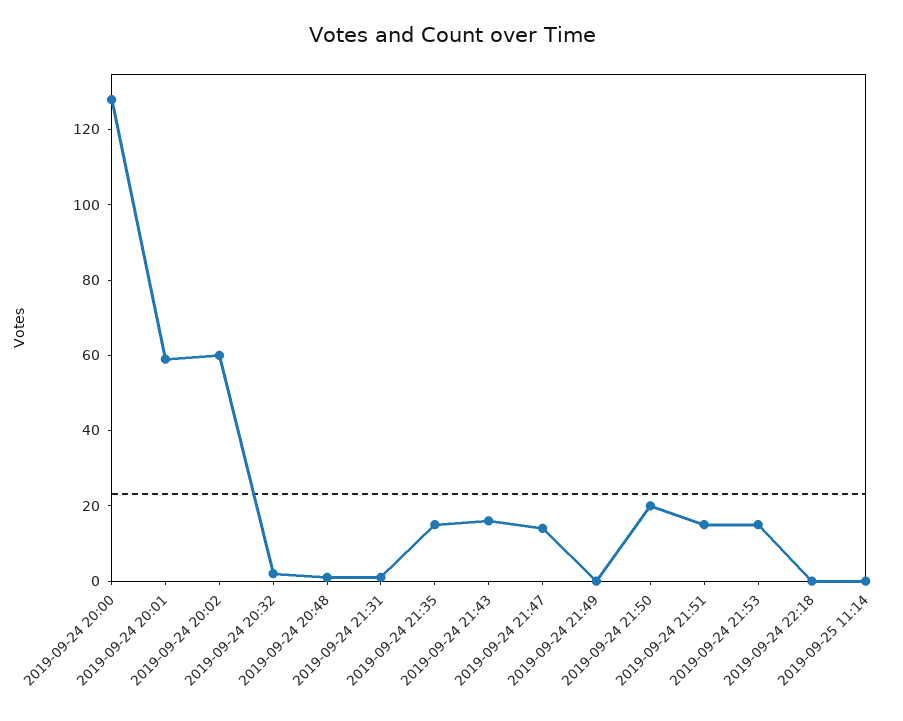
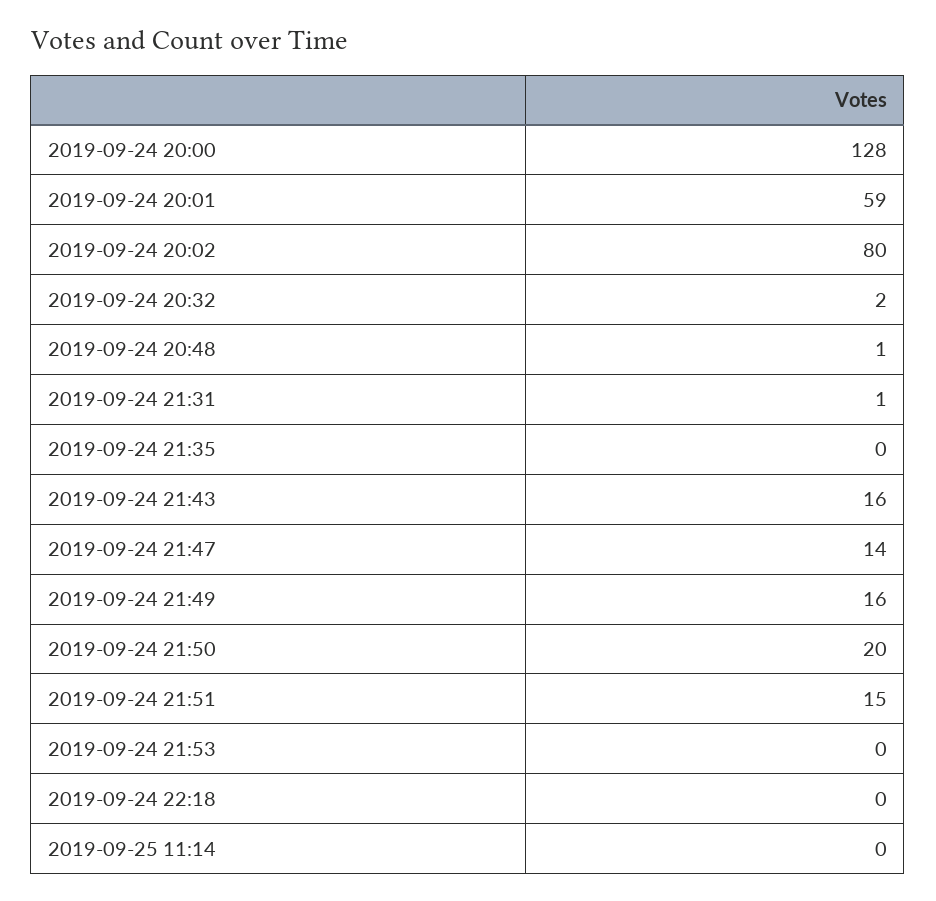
  {
    "2019-09-24 20:00": 128,
    "2019-09-24 20:01": 59,
-   "2019-09-24 20:02": 60,
+   "2019-09-24 20:02": 80,
    "2019-09-24 20:32": 2,
    "2019-09-24 20:48": 1,
    "2019-09-24 21:31": 1,
-   "2019-09-24 21:35": 15,
+   "2019-09-24 21:35": 0,
    "2019-09-24 21:43": 16,
    "2019-09-24 21:47": 14,
-   "2019-09-24 21:49": 0,
+   "2019-09-24 21:49": 16,
    "2019-09-24 21:50": 20,
    "2019-09-24 21:51": 15,
-   "2019-09-24 21:53": 15,
+   "2019-09-24 21:53": 0,
    "2019-09-24 22:18": 0,
    "2019-09-25 11:14": 0
  }

